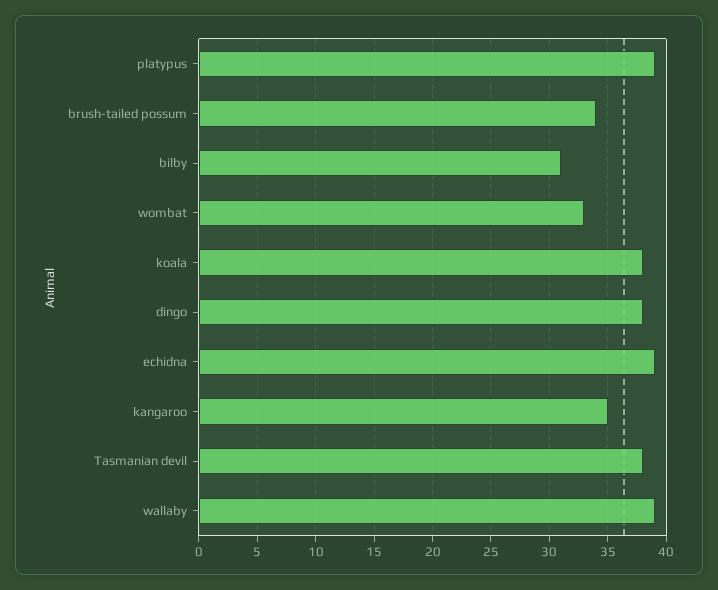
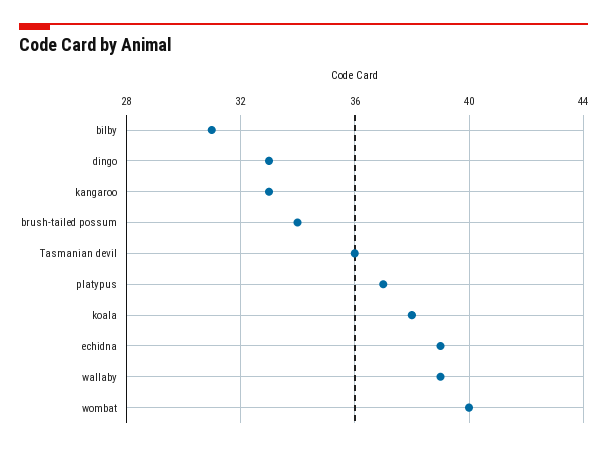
  {
-   "platypus": 39,
+   "platypus": 37,
    "brush-tailed possum": 34,
    "bilby": 31,
-   "wombat": 33,
+   "wombat": 40,
    "koala": 38,
-   "dingo": 38,
+   "dingo": 33,
    "echidna": 39,
-   "kangaroo": 35,
+   "kangaroo": 33,
-   "Tasmanian devil": 38,
+   "Tasmanian devil": 36,
    "wallaby": 39
  }

